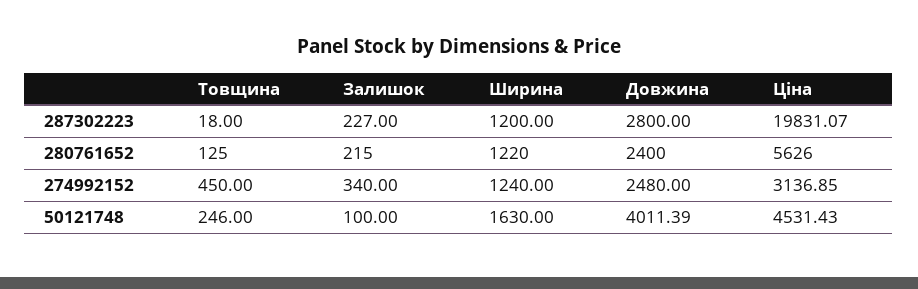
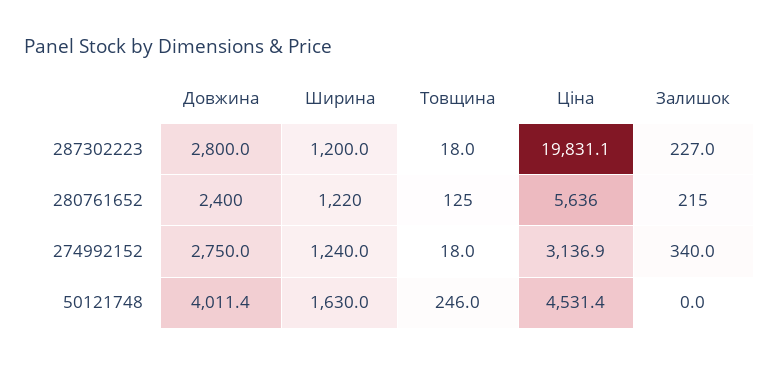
  {
    "Товщина": {
      "287302223": 18,
      "280761652": 125,
-     "274992152": 450,
+     "274992152": 18,
      "50121748": 246
    },
    "Залишок": {
      "287302223": 227,
      "280761652": 215,
      "274992152": 340,
-     "50121748": 100
+     "50121748": 0
    },
    "Ширина": {
      "287302223": 1200,
      "280761652": 1220,
      "274992152": 1240,
      "50121748": 1630
    },
    "Довжина": {
      "287302223": 2800,
      "280761652": 2400,
-     "274992152": 2480,
+     "274992152": 2750,
      "50121748": 4011.39
    },
    "Ціна": {
      "287302223": 19831.07,
-     "280761652": 5626,
+     "280761652": 5636,
      "274992152": 3136.85,
      "50121748": 4531.43
    }
  }

